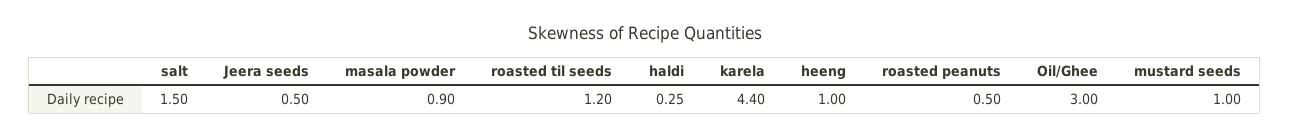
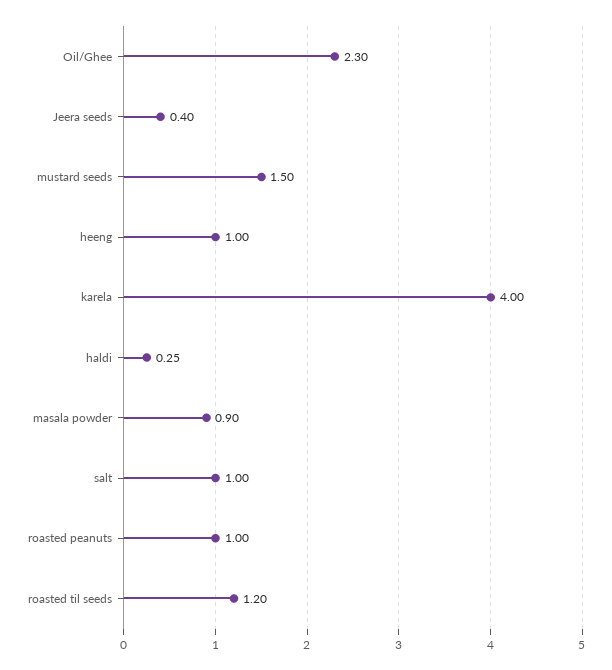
  {
-   "salt": 1.5,
+   "salt": 1,
-   "Jeera seeds": 0.5,
+   "Jeera seeds": 0.4,
    "masala powder": 0.9,
    "roasted til seeds": 1.2,
    "haldi": 0.25,
-   "karela": 4.4,
+   "karela": 4,
    "heeng": 1,
-   "roasted peanuts": 0.5,
+   "roasted peanuts": 1,
-   "Oil/Ghee": 3,
+   "Oil/Ghee": 2.3,
-   "mustard seeds": 1
+   "mustard seeds": 1.5
  }

